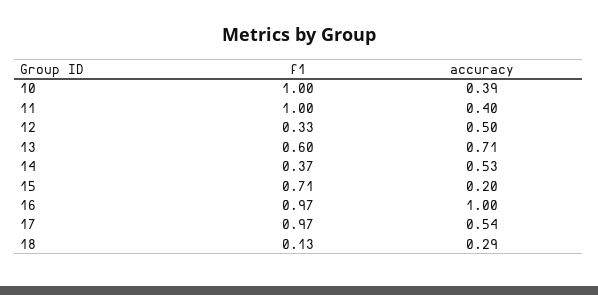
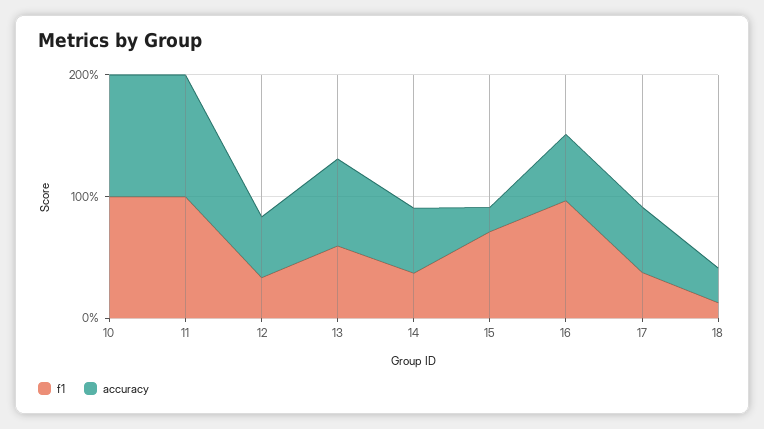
  {
    "f1": {
      "10": 1,
      "11": 1,
      "12": 0.33,
      "13": 0.6,
      "14": 0.37,
      "15": 0.71,
      "16": 0.97,
-     "17": 0.97,
+     "17": 0.4,
      "18": 0.13
    },
    "accuracy": {
-     "10": 0.39,
+     "10": 1,
-     "11": 0.4,
+     "11": 1,
      "12": 0.5,
      "13": 0.71,
      "14": 0.53,
      "15": 0.2,
-     "16": 1,
+     "16": 0.6,
      "17": 0.54,
      "18": 0.29
    }
  }

